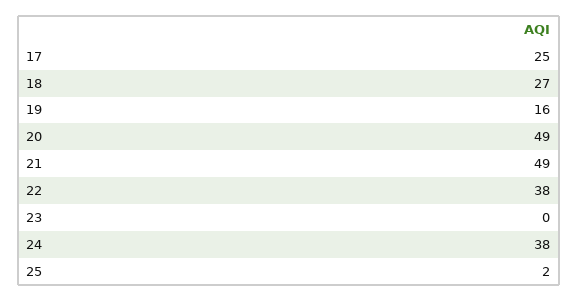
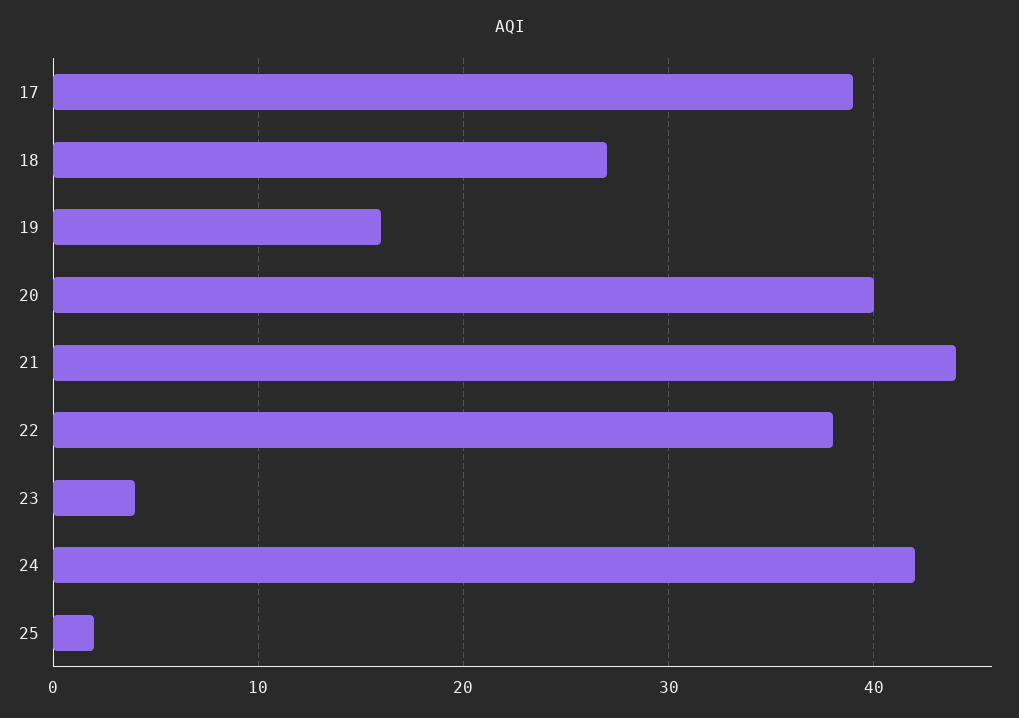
  {
-   "17": 25,
+   "17": 39,
    "18": 27,
    "19": 16,
-   "20": 49,
+   "20": 40,
-   "21": 49,
+   "21": 44,
    "22": 38,
-   "23": 0,
+   "23": 4,
-   "24": 38,
+   "24": 42,
    "25": 2
  }

